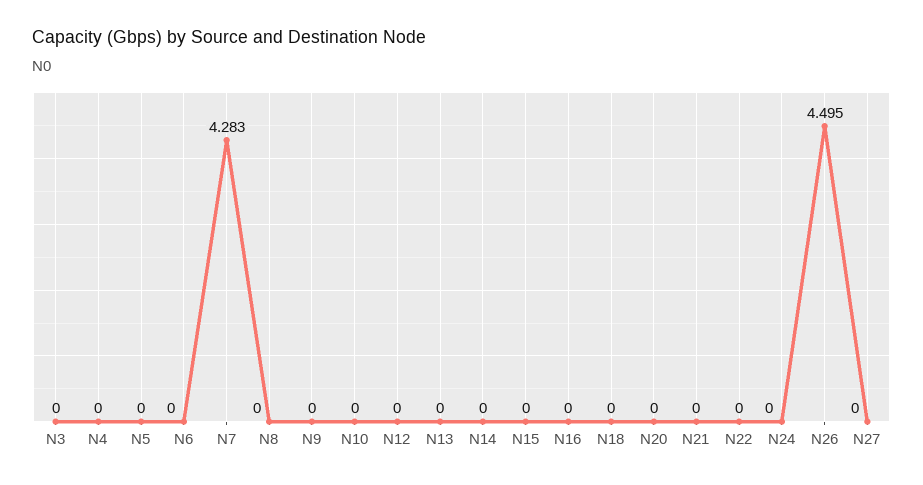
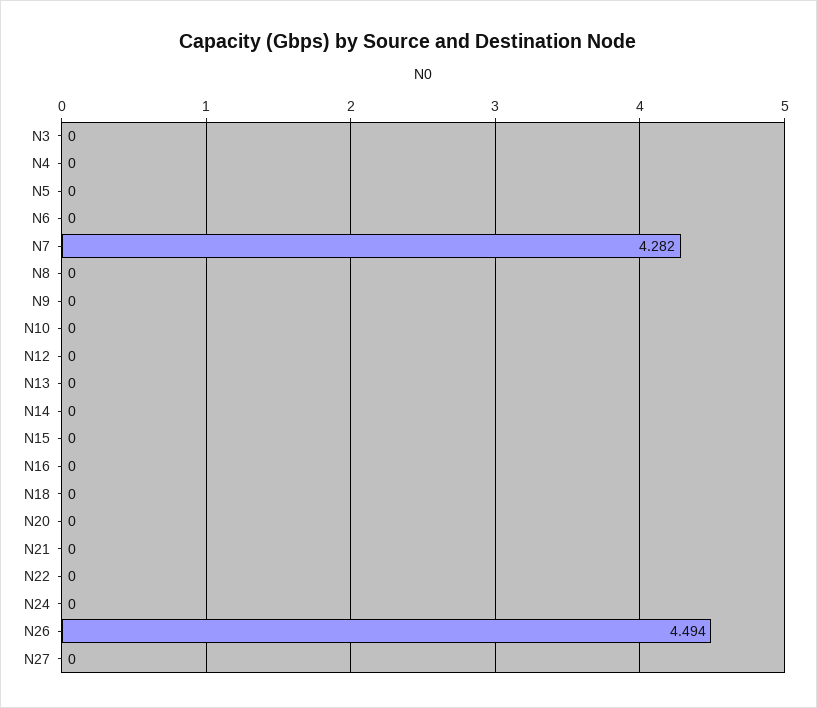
  {
    "N3": 0,
    "N4": 0,
    "N5": 0,
    "N6": 0,
-   "N7": 4.283,
+   "N7": 4.282,
    "N8": 0,
    "N9": 0,
    "N10": 0,
    "N12": 0,
    "N13": 0,
    "N14": 0,
    "N15": 0,
    "N16": 0,
    "N18": 0,
    "N20": 0,
    "N21": 0,
    "N22": 0,
    "N24": 0,
-   "N26": 4.495,
+   "N26": 4.494,
    "N27": 0
  }

